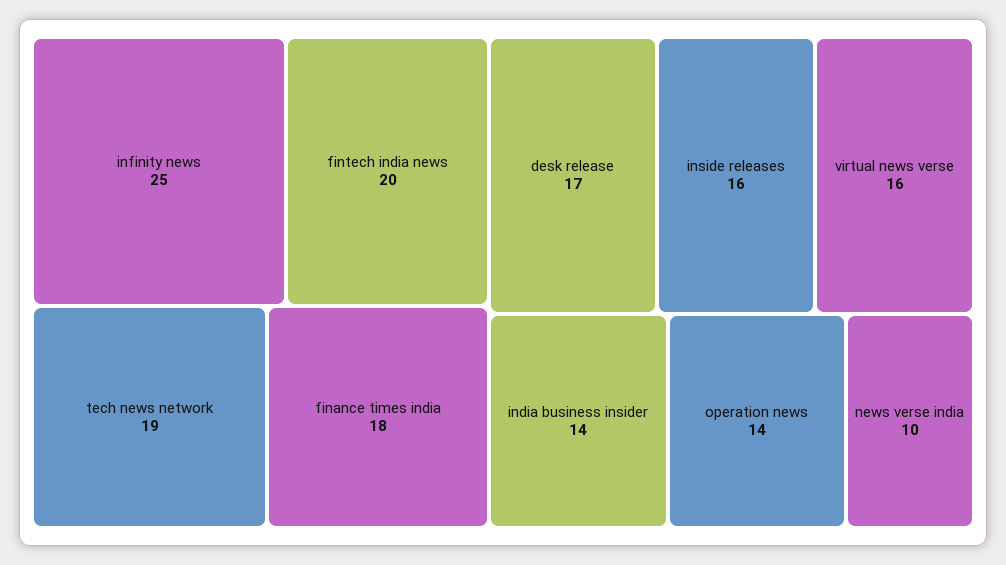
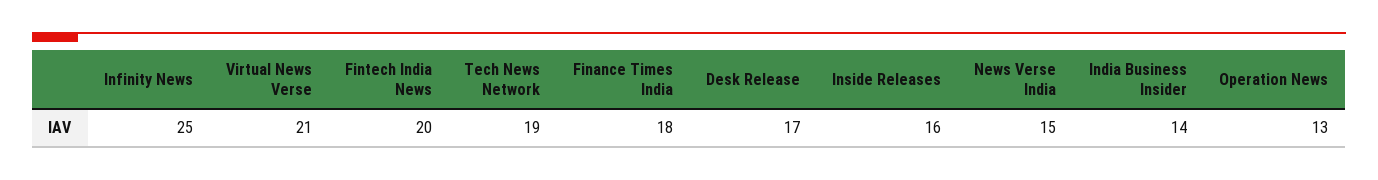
  {
    "infinity news": 25,
    "fintech india news": 20,
    "tech news network": 19,
    "finance times india": 18,
    "desk release": 17,
    "inside releases": 16,
-   "virtual news verse": 16,
+   "virtual news verse": 21,
    "india business insider": 14,
-   "operation news": 14,
+   "operation news": 13,
-   "news verse india": 10
+   "news verse india": 15
  }

